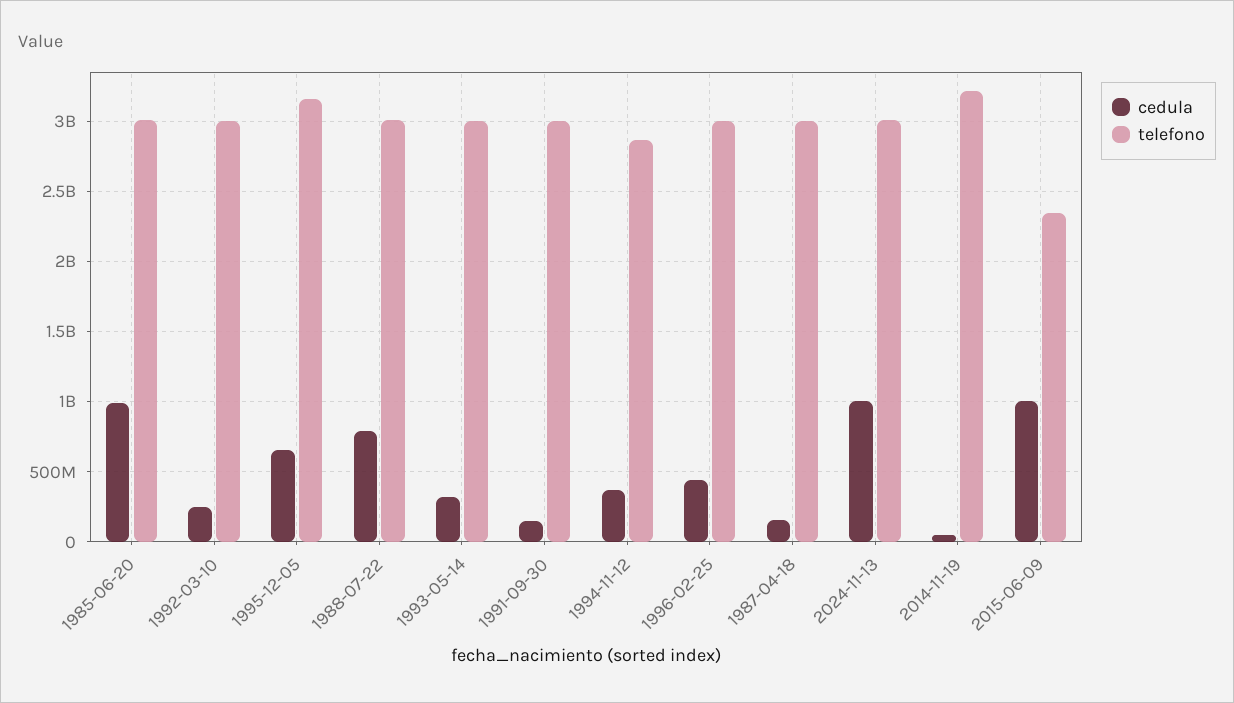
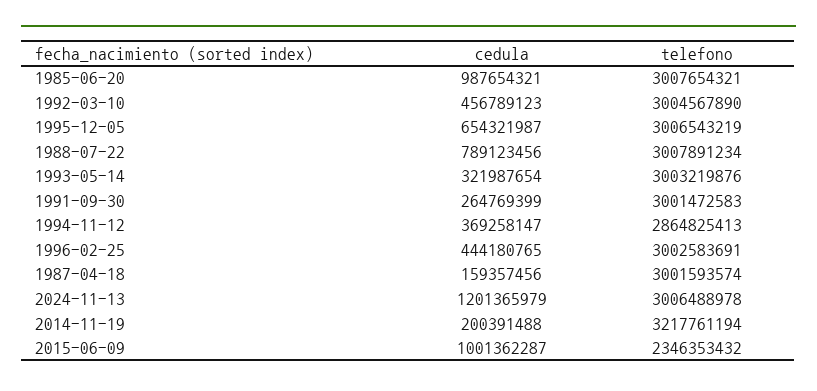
  {
    "cedula": {
      "1985-06-20": 987654321,
-     "1992-03-10": 250000000,
+     "1992-03-10": 456789123,
      "1995-12-05": 654321987,
      "1988-07-22": 789123456,
      "1993-05-14": 321987654,
-     "1991-09-30": 150000000,
+     "1991-09-30": 264769399,
      "1994-11-12": 369258147,
      "1996-02-25": 444180765,
      "1987-04-18": 159357456,
-     "2024-11-13": 1000000000,
+     "2024-11-13": 1201365979,
-     "2014-11-19": 50000000,
+     "2014-11-19": 200391488,
      "2015-06-09": 1001362287
    },
    "telefono": {
      "1985-06-20": 3007654321,
      "1992-03-10": 3004567890,
-     "1995-12-05": 3150000000,
+     "1995-12-05": 3006543219,
      "1988-07-22": 3007891234,
      "1993-05-14": 3003219876,
      "1991-09-30": 3001472583,
      "1994-11-12": 2864825413,
      "1996-02-25": 3002583691,
      "1987-04-18": 3001593574,
      "2024-11-13": 3006488978,
      "2014-11-19": 3217761194,
      "2015-06-09": 2346353432
    }
  }

